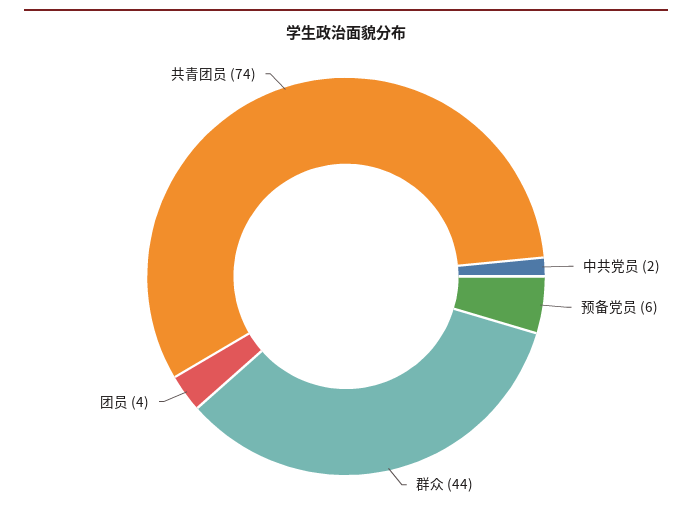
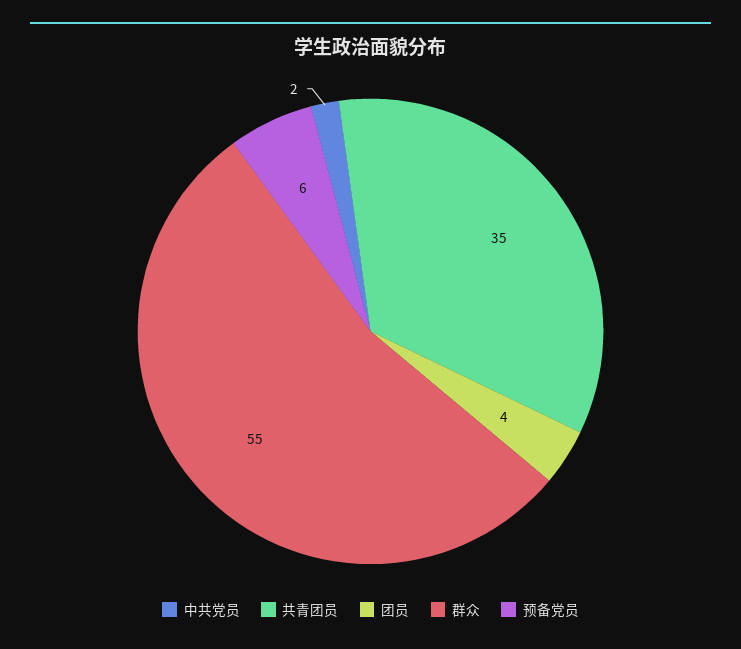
  {
    "中共党员": 2,
    "预备党员": 6,
-   "群众": 44,
+   "群众": 55,
    "团员": 4,
-   "共青团员": 74
+   "共青团员": 35
  }

